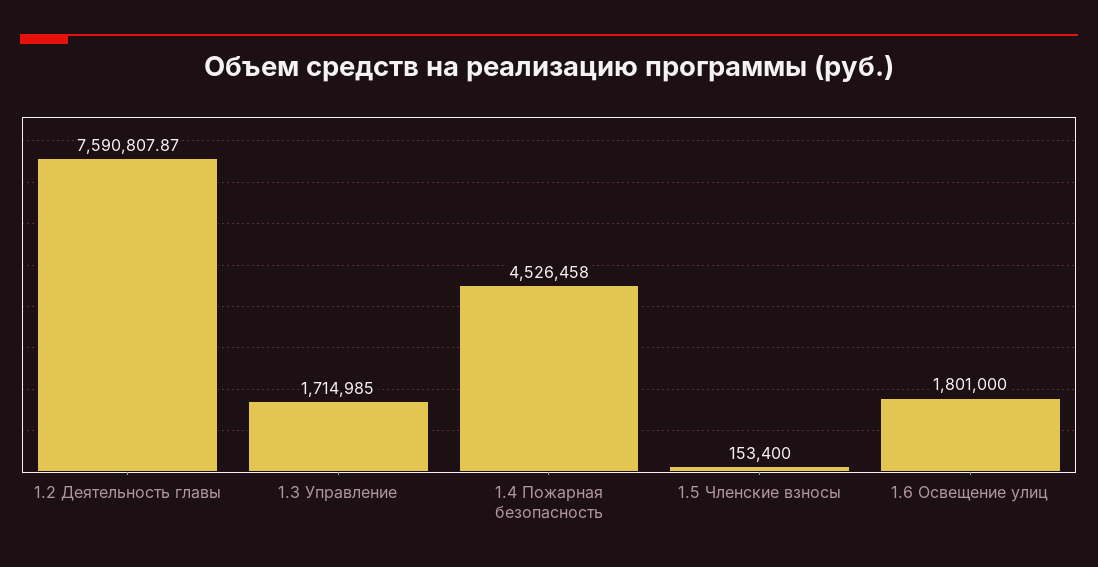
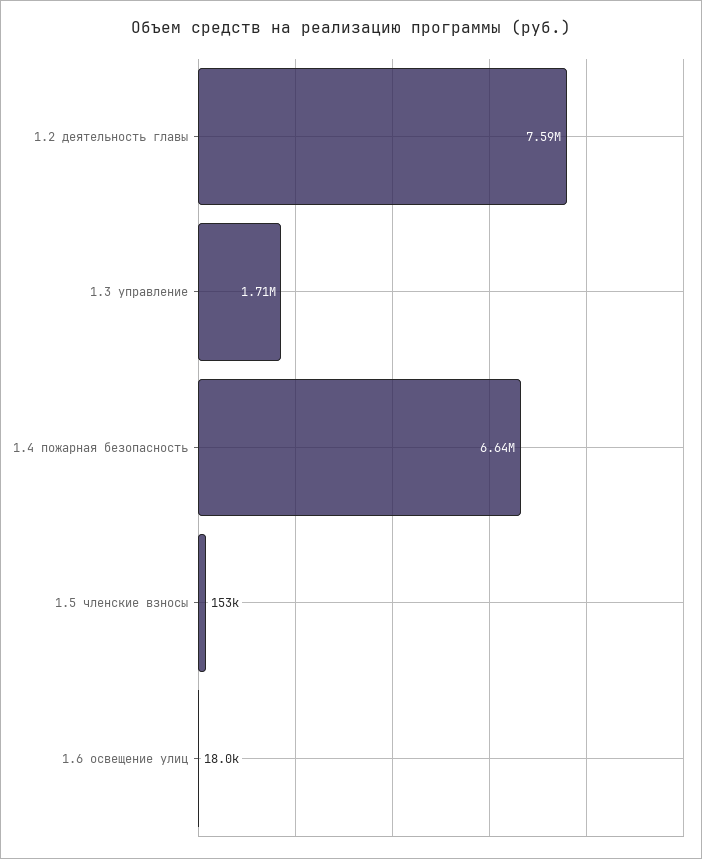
  {
    "1.2 Деятельность главы": 7590807.87,
    "1.3 Управление": 1714985,
-   "1.4 Пожарная безопасность": 4526458,
+   "1.4 Пожарная безопасность": 6640000,
    "1.5 Членские взносы": 153400,
-   "1.6 Освещение улиц": 1801000
+   "1.6 Освещение улиц": 18000
  }

